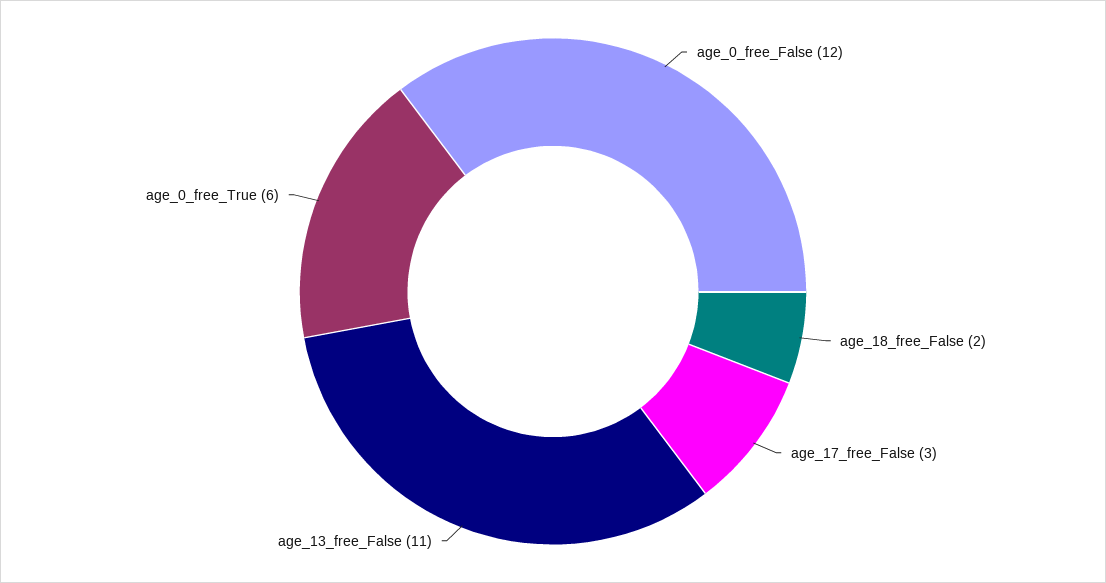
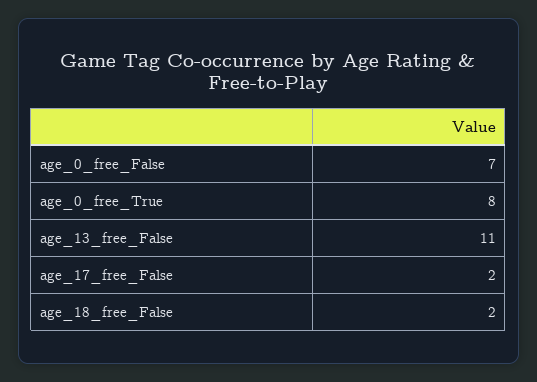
  {
-   "age_0_free_False": 12,
+   "age_0_free_False": 7,
    "age_18_free_False": 2,
-   "age_17_free_False": 3,
+   "age_17_free_False": 2,
    "age_13_free_False": 11,
-   "age_0_free_True": 6
+   "age_0_free_True": 8
  }

